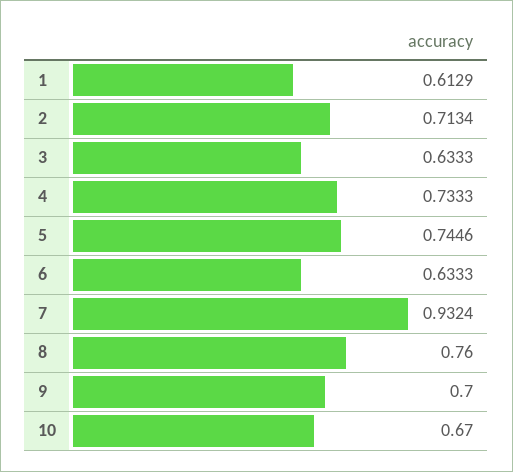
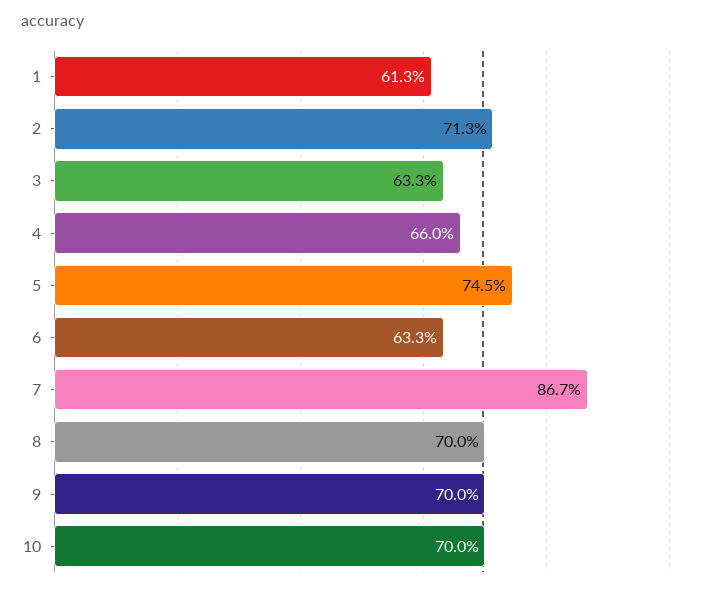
  {
    "1": 0.6129,
    "2": 0.7134,
    "3": 0.6333,
-   "4": 0.7333,
+   "4": 0.66,
    "5": 0.7446,
    "6": 0.6333,
-   "7": 0.9324,
+   "7": 0.867,
-   "8": 0.76,
+   "8": 0.7,
    "9": 0.7,
-   "10": 0.67
+   "10": 0.7
  }

